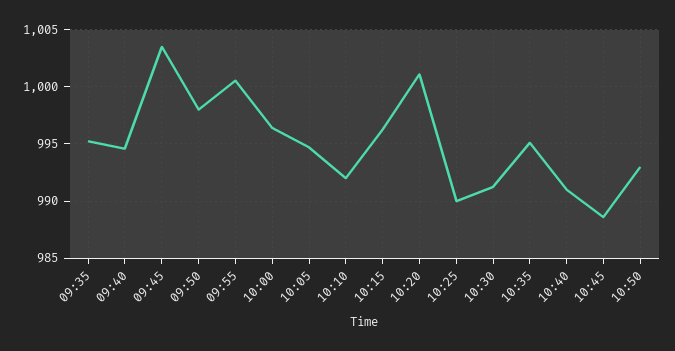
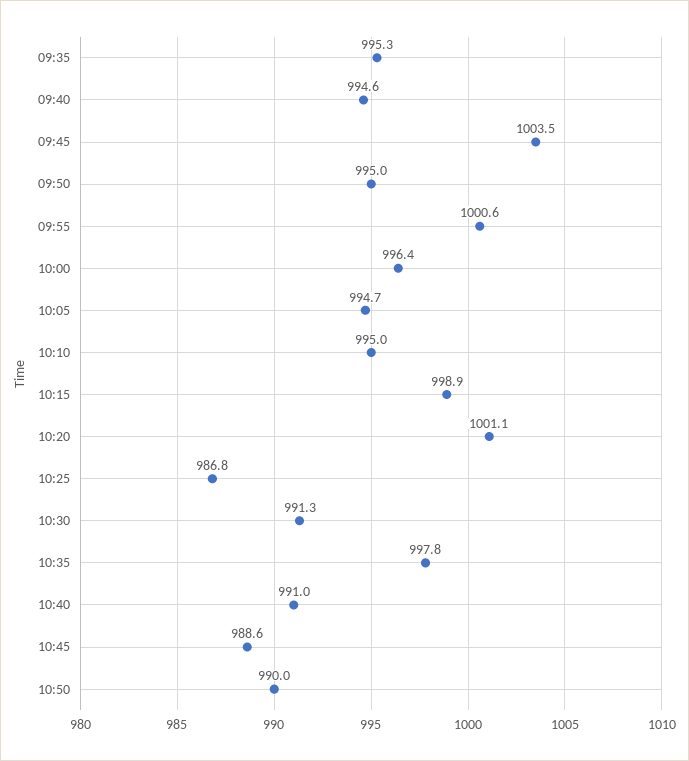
  {
    "09:35": 995.3,
    "09:40": 994.6,
    "09:45": 1003.5,
-   "09:50": 998,
+   "09:50": 995,
    "09:55": 1000.6,
    "10:00": 996.4,
    "10:05": 994.7,
-   "10:10": 992,
+   "10:10": 995,
-   "10:15": 996,
+   "10:15": 998.9,
    "10:20": 1001.1,
-   "10:25": 990,
+   "10:25": 986.8,
    "10:30": 991.3,
-   "10:35": 995,
+   "10:35": 997.8,
    "10:40": 991,
    "10:45": 988.6,
-   "10:50": 993
+   "10:50": 990
  }

